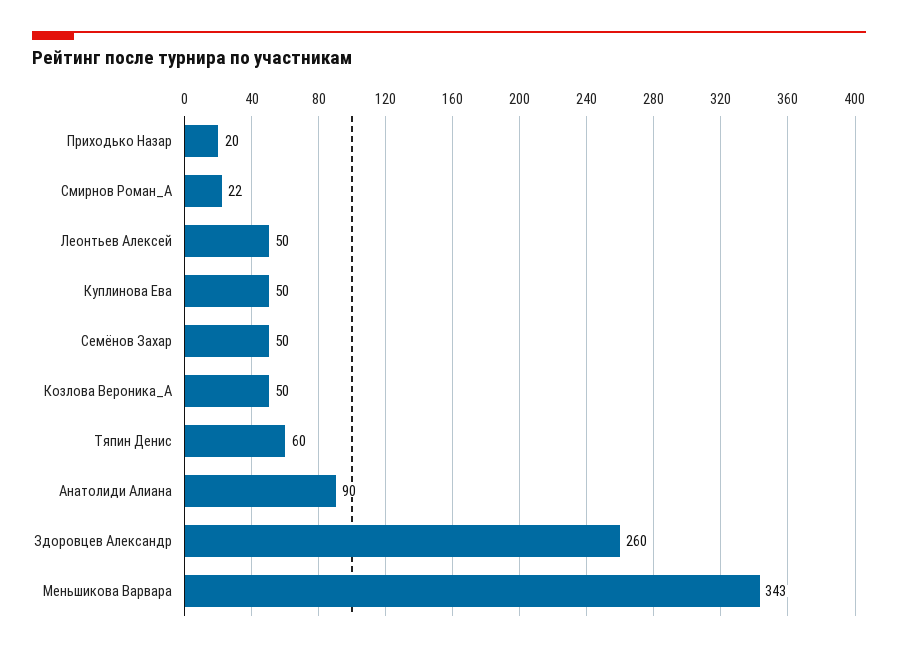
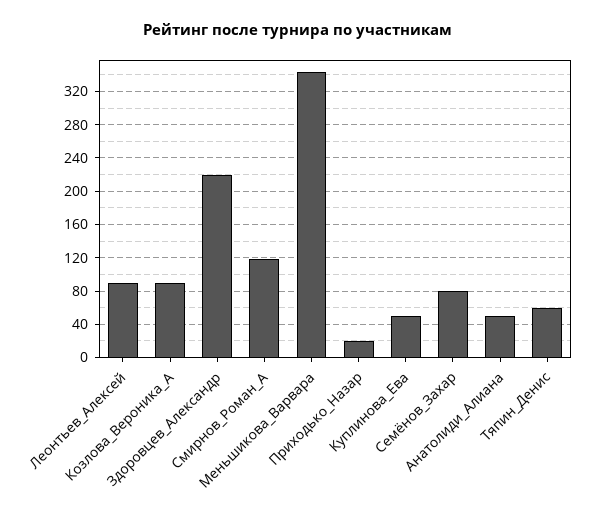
  {
    "Приходько Назар": 20,
-   "Смирнов Роман_А": 22,
+   "Смирнов Роман_А": 120,
-   "Леонтьев Алексей": 50,
+   "Леонтьев Алексей": 90,
    "Куплинова Ева": 50,
-   "Семёнов Захар": 50,
+   "Семёнов Захар": 80,
-   "Козлова Вероника_А": 50,
+   "Козлова Вероника_А": 90,
    "Тяпин Денис": 60,
-   "Анатолиди Алиана": 90,
+   "Анатолиди Алиана": 50,
-   "Здоровцев Александр": 260,
+   "Здоровцев Александр": 220,
    "Меньшикова Варвара": 343
  }

